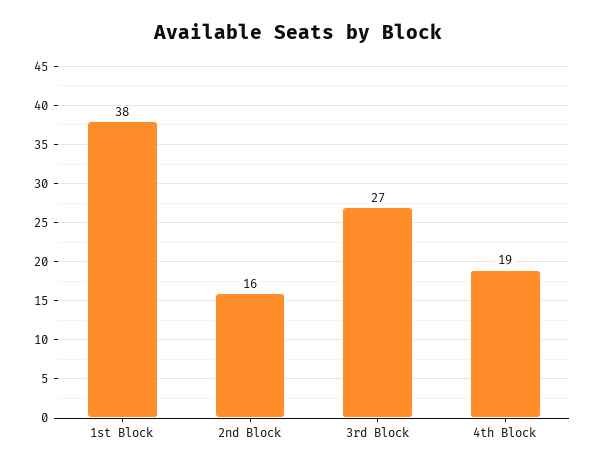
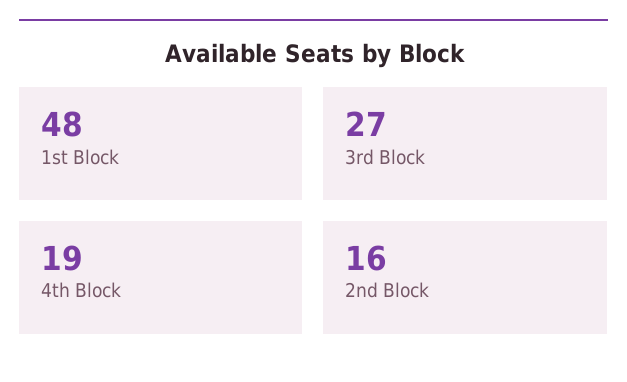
  {
-   "1st Block": 38,
+   "1st Block": 48,
    "2nd Block": 16,
    "3rd Block": 27,
    "4th Block": 19
  }

